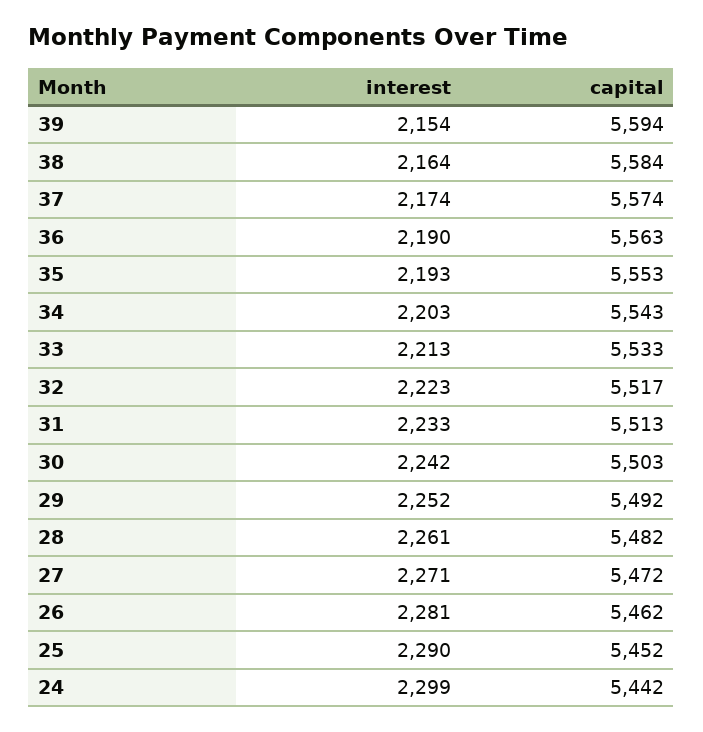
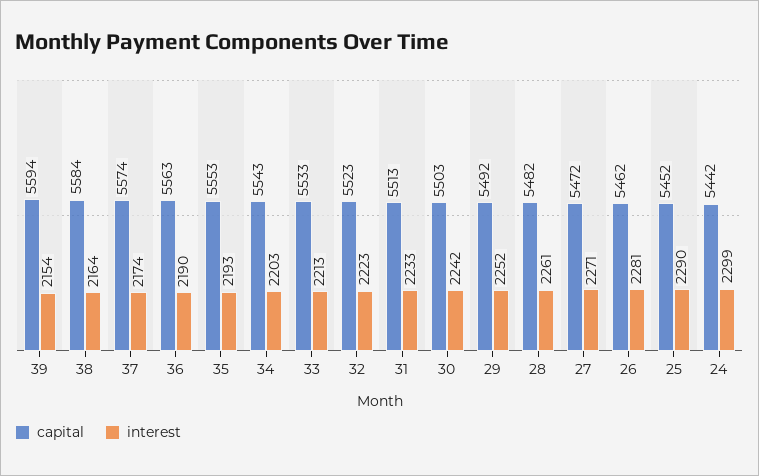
  {
    "interest": {
      "39": 2154,
      "38": 2164,
      "37": 2174,
      "36": 2190,
      "35": 2193,
      "34": 2203,
      "33": 2213,
      "32": 2223,
      "31": 2233,
      "30": 2242,
      "29": 2252,
      "28": 2261,
      "27": 2271,
      "26": 2281,
      "25": 2290,
      "24": 2299
    },
    "capital": {
      "39": 5594,
      "38": 5584,
      "37": 5574,
      "36": 5563,
      "35": 5553,
      "34": 5543,
      "33": 5533,
-     "32": 5517,
+     "32": 5523,
      "31": 5513,
      "30": 5503,
      "29": 5492,
      "28": 5482,
      "27": 5472,
      "26": 5462,
      "25": 5452,
      "24": 5442
    }
  }

